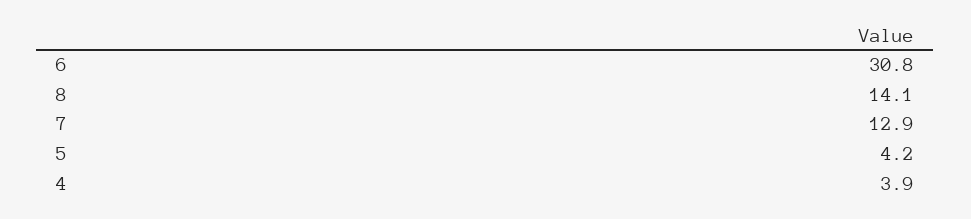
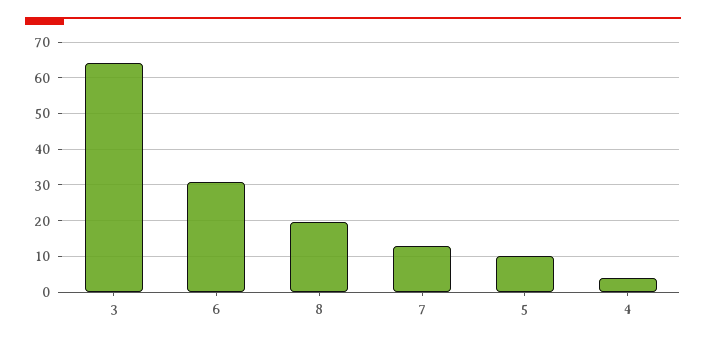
  {
    "6": 30.8,
-   "8": 14.1,
+   "8": 20,
    "7": 12.9,
-   "5": 4.2,
+   "5": 10,
-   "4": 3.9
+   "4": 3.9,
+   "3": 64
  }

